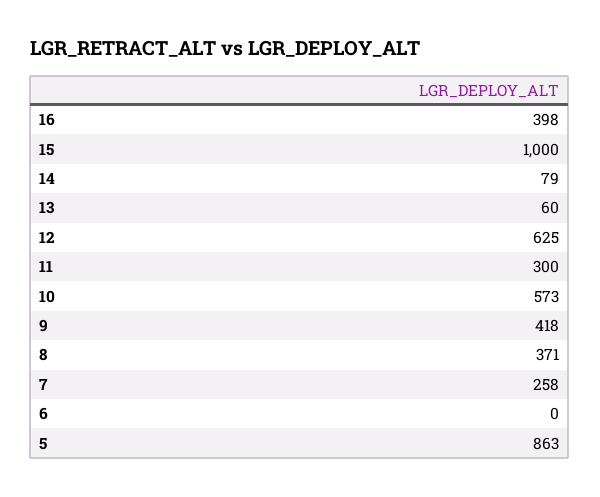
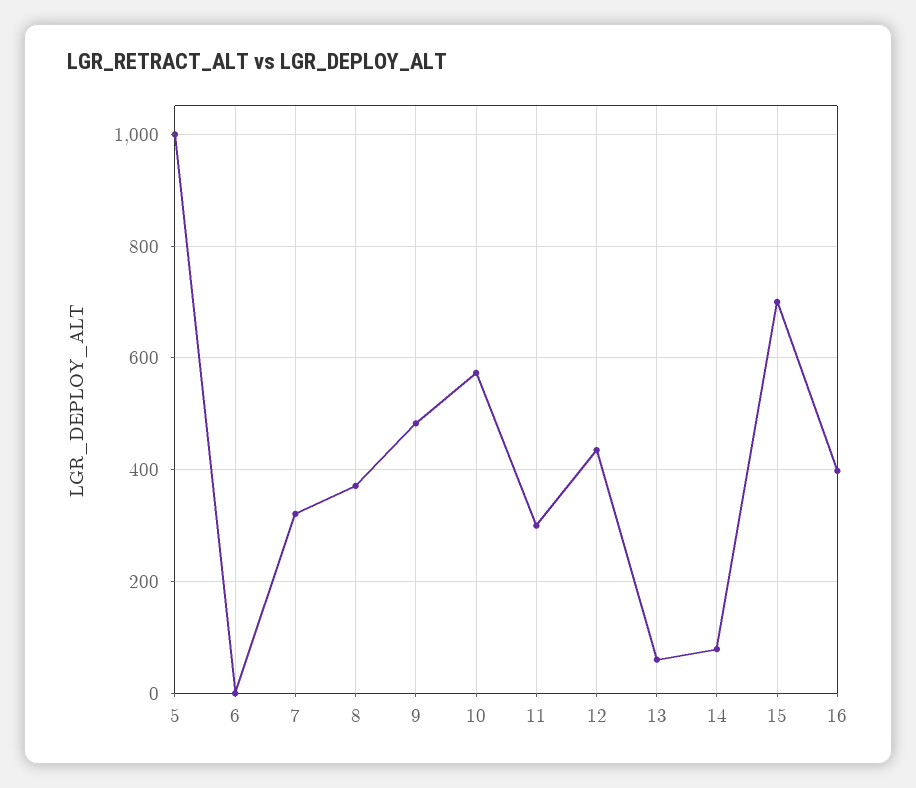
  {
    "16": 398,
-   "15": 1000,
+   "15": 700,
    "14": 79,
    "13": 60,
-   "12": 625,
+   "12": 440,
    "11": 300,
    "10": 573,
-   "9": 418,
+   "9": 480,
    "8": 371,
-   "7": 258,
+   "7": 320,
    "6": 0,
-   "5": 863
+   "5": 1000
  }

